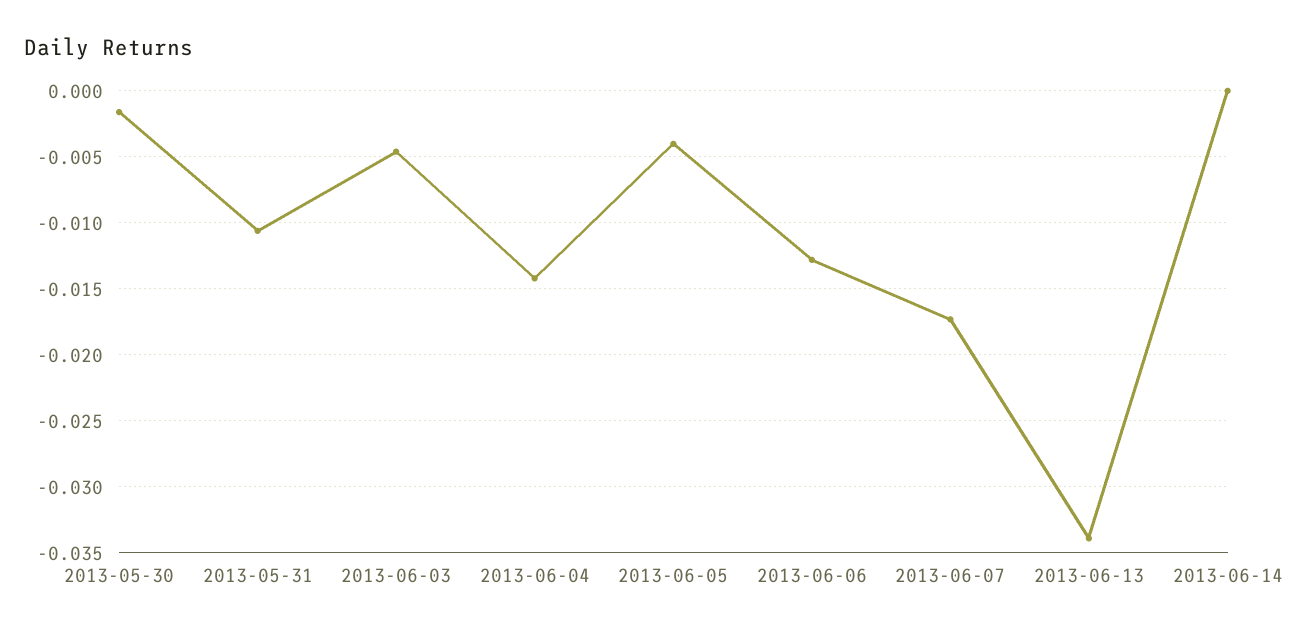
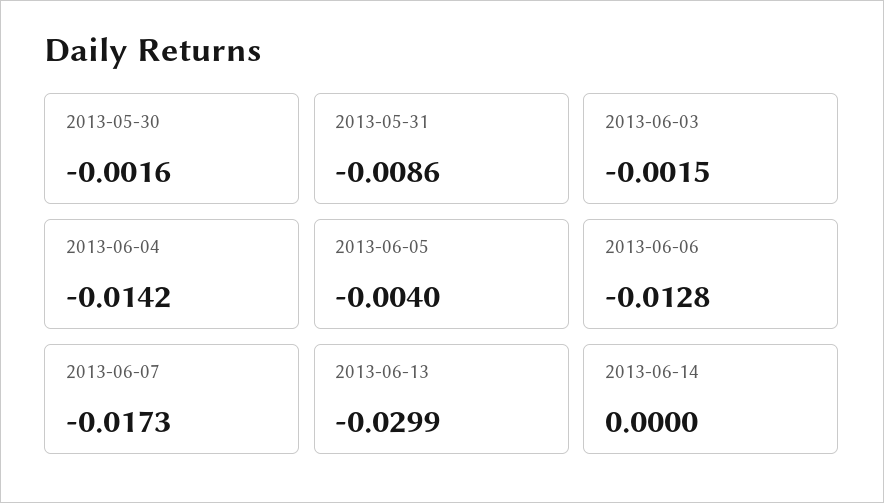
  {
    "2013-05-30": -0.0016,
-   "2013-05-31": -0.0105,
+   "2013-05-31": -0.0086,
-   "2013-06-03": -0.0045,
+   "2013-06-03": -0.0015,
    "2013-06-04": -0.0142,
    "2013-06-05": -0.004,
    "2013-06-06": -0.0128,
    "2013-06-07": -0.0173,
-   "2013-06-13": -0.034,
+   "2013-06-13": -0.0299,
    "2013-06-14": 0
  }

